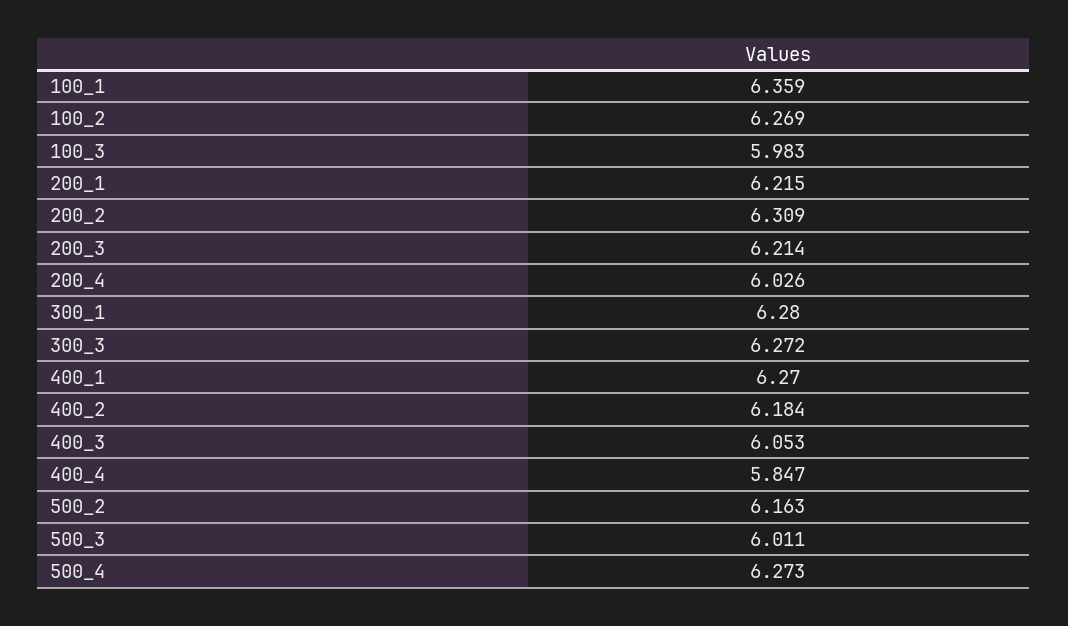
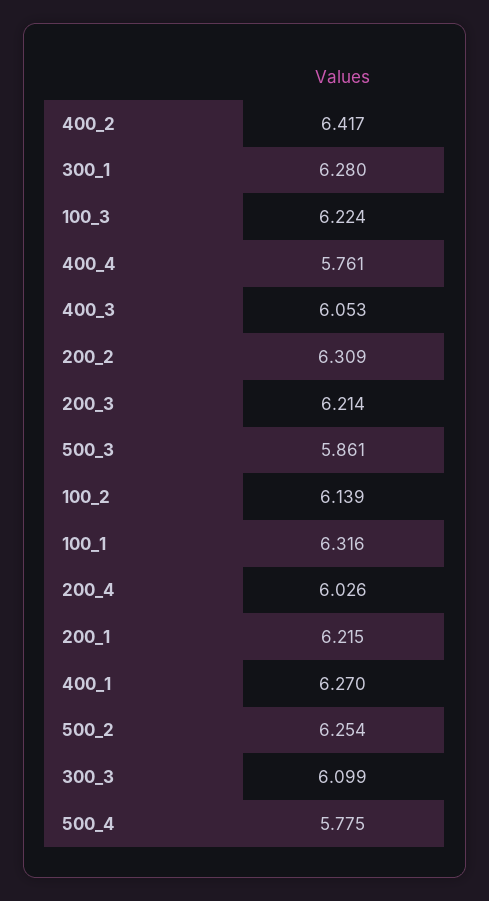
  {
-   "100_1": 6.359,
+   "100_1": 6.316,
-   "100_2": 6.269,
+   "100_2": 6.139,
-   "100_3": 5.983,
+   "100_3": 6.224,
    "200_1": 6.215,
    "200_2": 6.309,
    "200_3": 6.214,
    "200_4": 6.026,
    "300_1": 6.28,
-   "300_3": 6.272,
+   "300_3": 6.099,
    "400_1": 6.27,
-   "400_2": 6.184,
+   "400_2": 6.417,
    "400_3": 6.053,
-   "400_4": 5.847,
+   "400_4": 5.761,
-   "500_2": 6.163,
+   "500_2": 6.254,
-   "500_3": 6.011,
+   "500_3": 5.861,
-   "500_4": 6.273
+   "500_4": 5.775
  }

